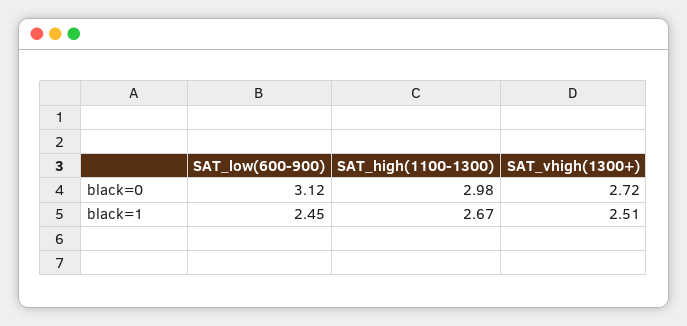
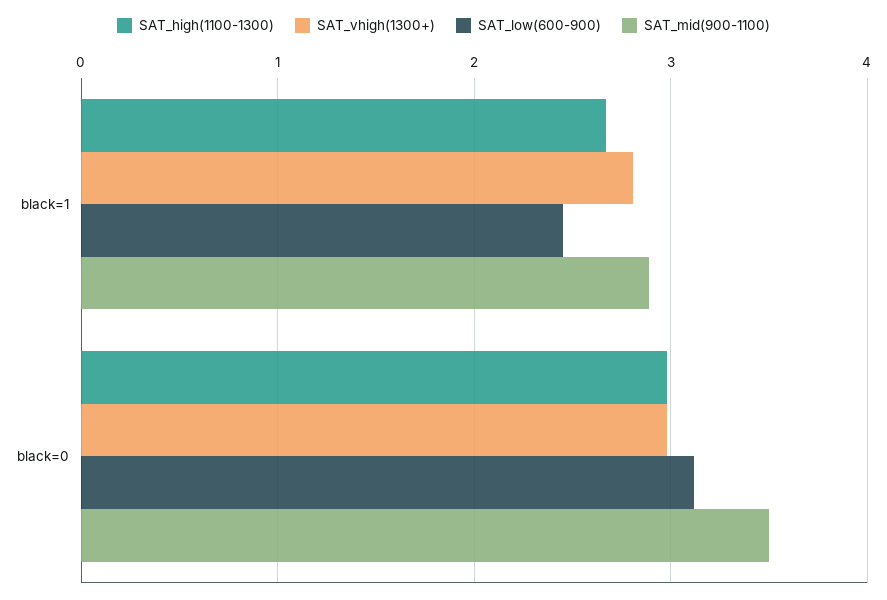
  {
    "SAT_low(600-900)": {
      "black=0": 3.12,
      "black=1": 2.45
    },
    "SAT_high(1100-1300)": {
      "black=0": 2.98,
      "black=1": 2.67
    },
    "SAT_vhigh(1300+)": {
-     "black=0": 2.72,
+     "black=0": 3,
-     "black=1": 2.51
+     "black=1": 2.8
-   }
+   },
+   "SAT_mid(900-1100)": {
+     "black=1": 2.9,
+     "black=0": 3.5
+   }
  }

